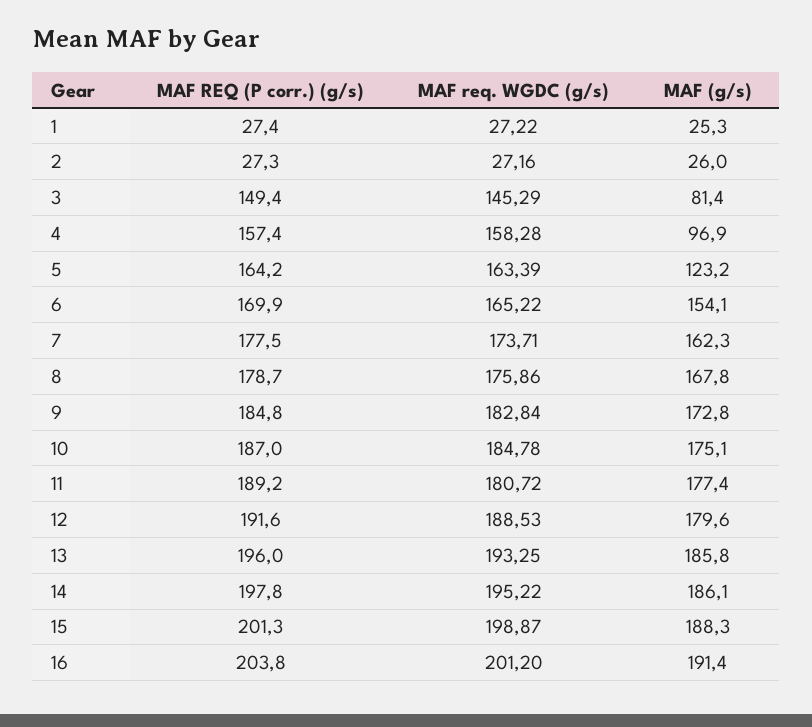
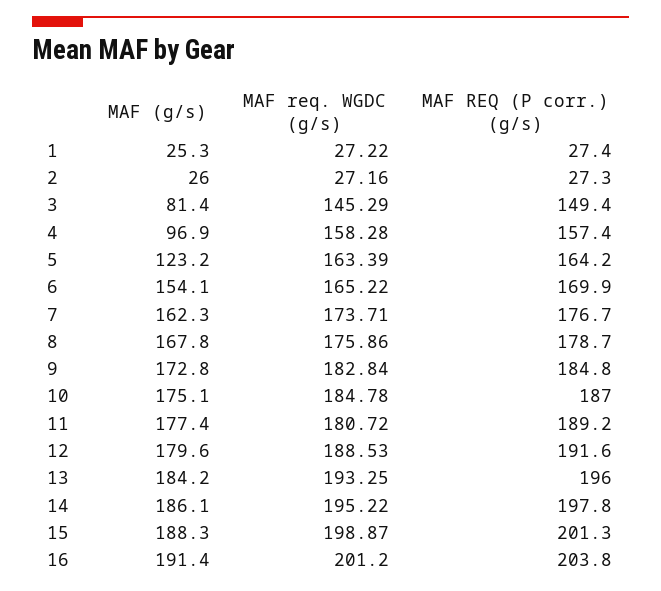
  {
    "MAF REQ (P corr.) (g/s)": {
      "1": 27.4,
      "2": 27.3,
      "3": 149.4,
      "4": 157.4,
      "5": 164.2,
      "6": 169.9,
-     "7": 177.5,
+     "7": 176.7,
      "8": 178.7,
      "9": 184.8,
      "10": 187,
      "11": 189.2,
      "12": 191.6,
      "13": 196,
      "14": 197.8,
      "15": 201.3,
      "16": 203.8
    },
    "MAF req. WGDC (g/s)": {
      "1": 27.22,
      "2": 27.16,
      "3": 145.29,
      "4": 158.28,
      "5": 163.39,
      "6": 165.22,
      "7": 173.71,
      "8": 175.86,
      "9": 182.84,
      "10": 184.78,
      "11": 180.72,
      "12": 188.53,
      "13": 193.25,
      "14": 195.22,
      "15": 198.87,
      "16": 201.2
    },
    "MAF (g/s)": {
      "1": 25.3,
      "2": 26,
      "3": 81.4,
      "4": 96.9,
      "5": 123.2,
      "6": 154.1,
      "7": 162.3,
      "8": 167.8,
      "9": 172.8,
      "10": 175.1,
      "11": 177.4,
      "12": 179.6,
-     "13": 185.8,
+     "13": 184.2,
      "14": 186.1,
      "15": 188.3,
      "16": 191.4
    }
  }

